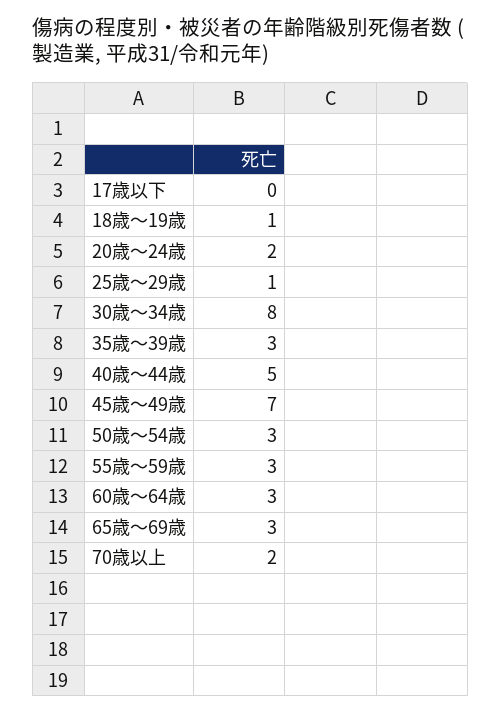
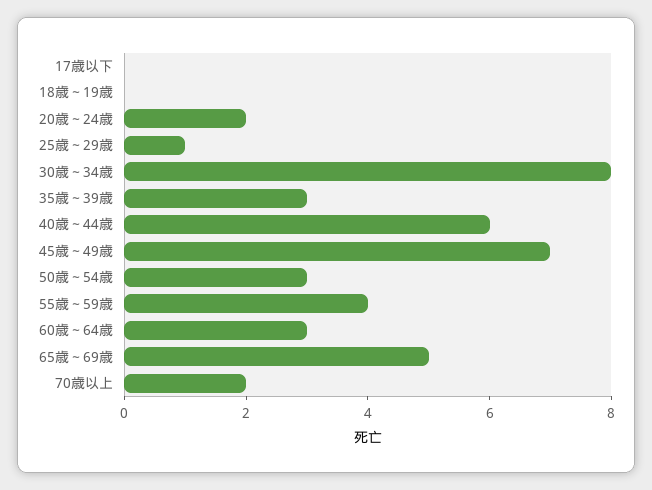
  {
    "17歳以下": 0,
-   "18歳～19歳": 1,
+   "18歳～19歳": 0,
    "20歳～24歳": 2,
    "25歳～29歳": 1,
    "30歳～34歳": 8,
    "35歳～39歳": 3,
-   "40歳～44歳": 5,
+   "40歳～44歳": 6,
    "45歳～49歳": 7,
    "50歳～54歳": 3,
-   "55歳～59歳": 3,
+   "55歳～59歳": 4,
    "60歳～64歳": 3,
-   "65歳～69歳": 3,
+   "65歳～69歳": 5,
    "70歳以上": 2
  }

